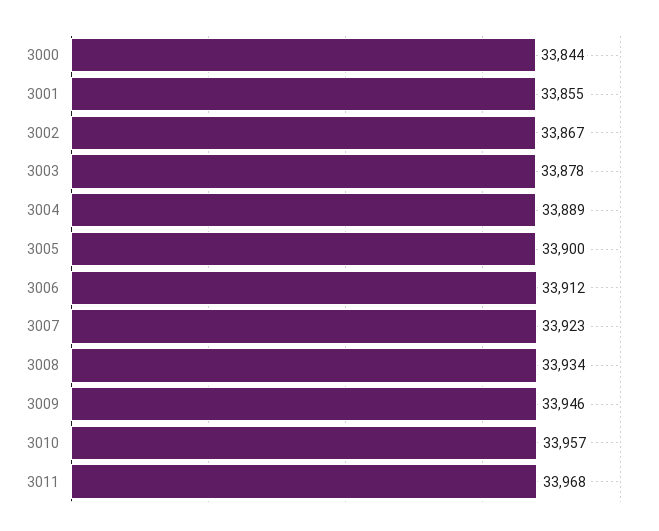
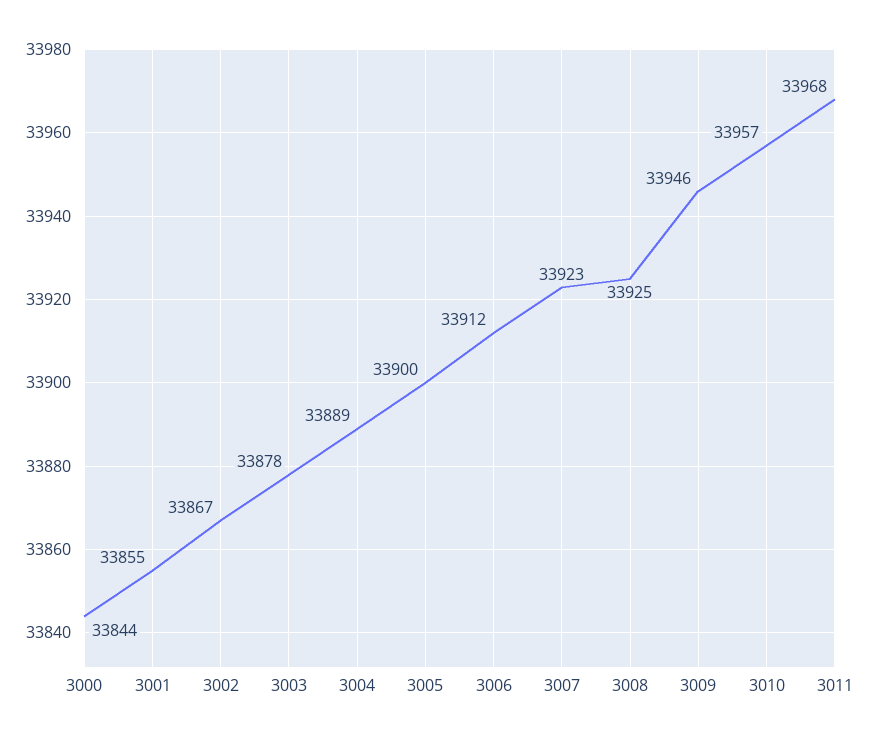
  {
    "3000": 33844,
    "3001": 33855,
    "3002": 33867,
    "3003": 33878,
    "3004": 33889,
    "3005": 33900,
    "3006": 33912,
    "3007": 33923,
-   "3008": 33934,
+   "3008": 33925,
    "3009": 33946,
    "3010": 33957,
    "3011": 33968
  }

